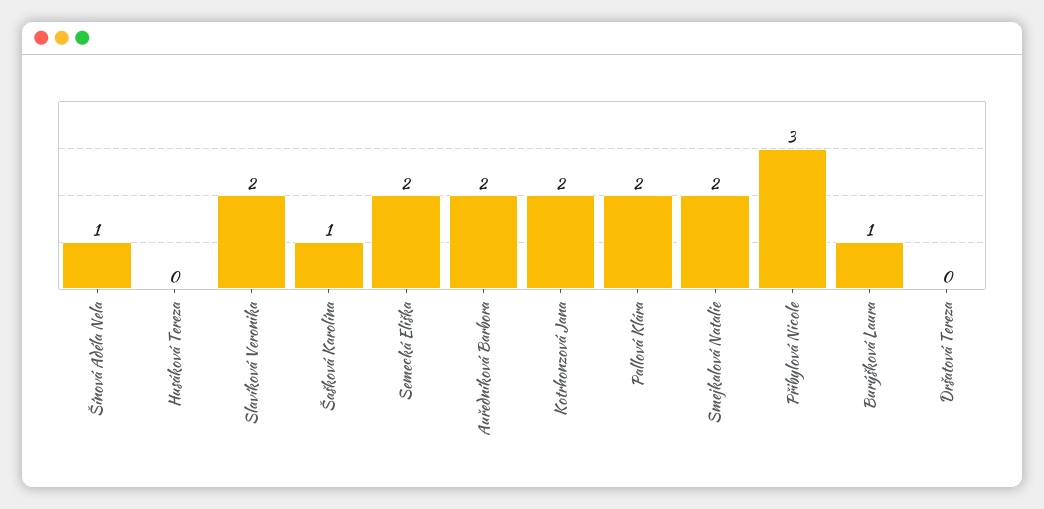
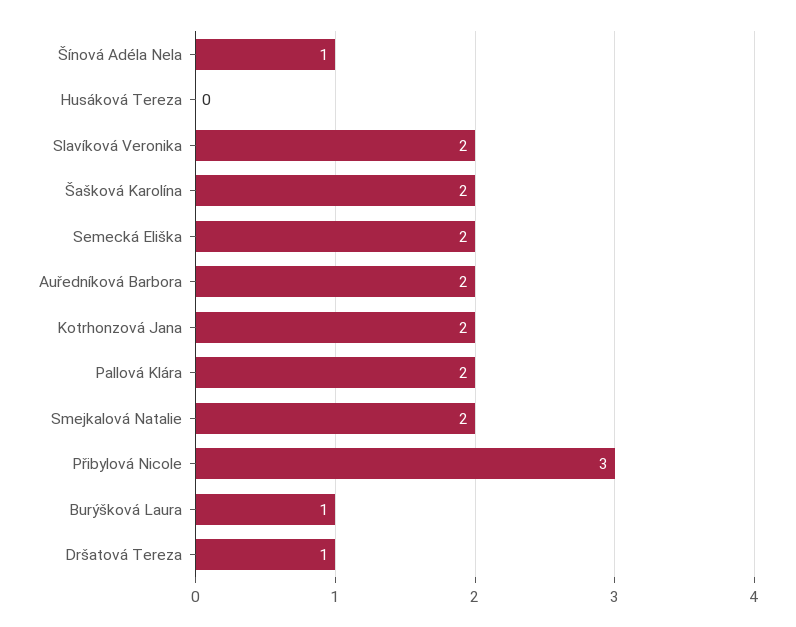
  {
    "Šínová Adéla Nela": 1,
    "Husáková Tereza": 0,
    "Slavíková Veronika": 2,
-   "Šašková Karolína": 1,
+   "Šašková Karolína": 2,
    "Semecká Eliška": 2,
    "Auředníková Barbora": 2,
    "Kotrhonzová Jana": 2,
    "Pallová Klára": 2,
    "Smejkalová Natalie": 2,
    "Přibylová Nicole": 3,
    "Burýšková Laura": 1,
-   "Dršatová Tereza": 0
+   "Dršatová Tereza": 1
  }

